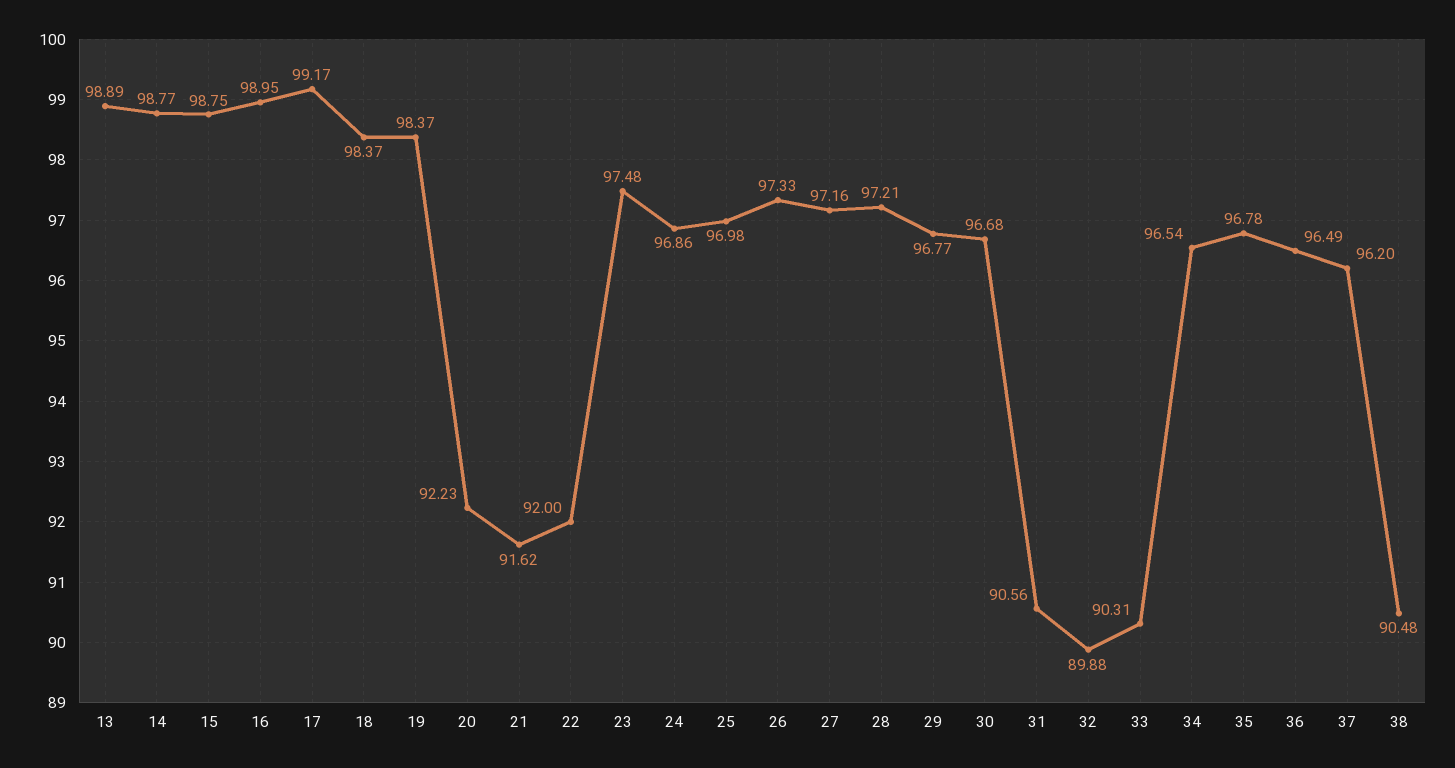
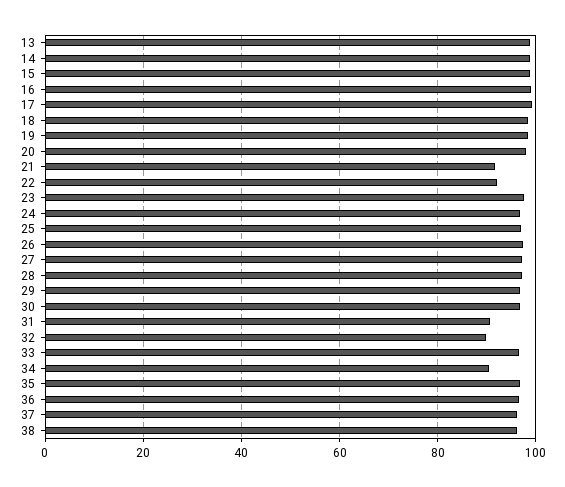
  {
    "13": 98.89,
    "14": 98.77,
    "15": 98.75,
    "16": 98.95,
    "17": 99.17,
    "18": 98.37,
    "19": 98.37,
-   "20": 92.23,
+   "20": 98,
    "21": 91.62,
    "22": 92,
    "23": 97.48,
    "24": 96.86,
    "25": 96.98,
    "26": 97.33,
    "27": 97.16,
    "28": 97.21,
    "29": 96.77,
    "30": 96.68,
    "31": 90.56,
    "32": 89.88,
-   "33": 90.31,
+   "33": 96,
-   "34": 96.54,
+   "34": 90,
    "35": 96.78,
    "36": 96.49,
    "37": 96.2,
-   "38": 90.48
+   "38": 96
  }

